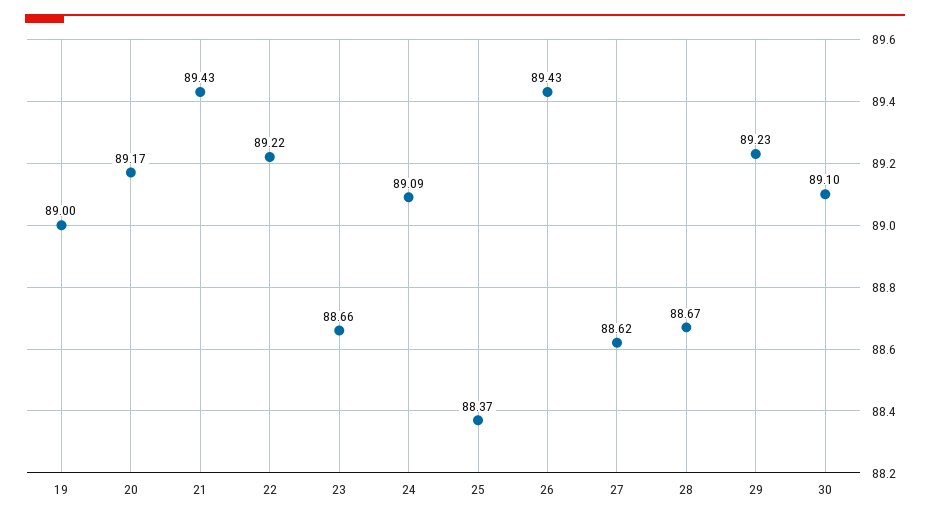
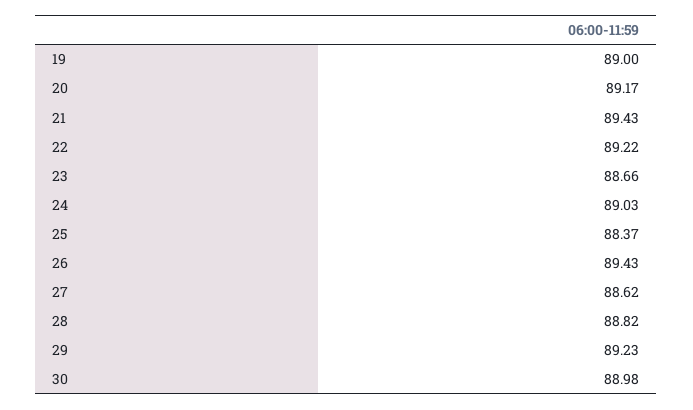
  {
    "19": 89,
    "20": 89.17,
    "21": 89.43,
    "22": 89.22,
    "23": 88.66,
-   "24": 89.09,
+   "24": 89.03,
    "25": 88.37,
    "26": 89.43,
    "27": 88.62,
-   "28": 88.67,
+   "28": 88.82,
    "29": 89.23,
-   "30": 89.1
+   "30": 88.98
  }

